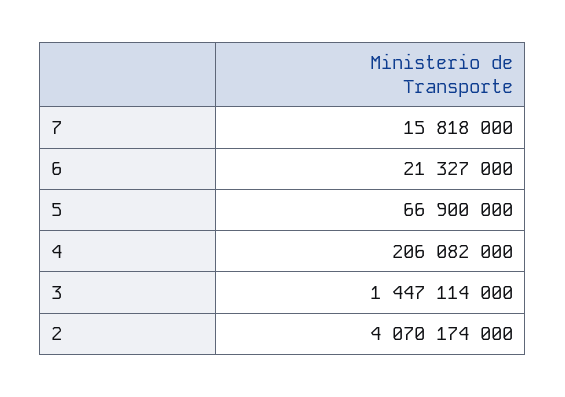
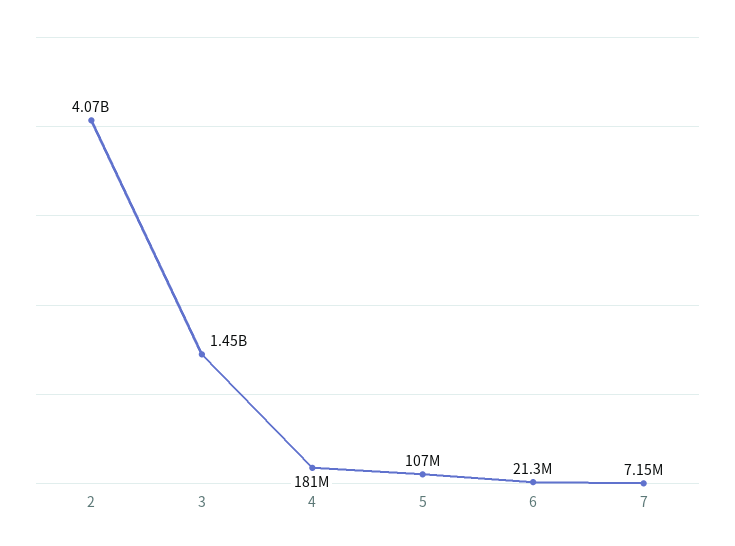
  {
-   "7": 15818000,
+   "7": 7150000,
    "6": 21327000,
-   "5": 66900000,
+   "5": 107000000,
-   "4": 206082000,
+   "4": 181000000,
    "3": 1447114000,
    "2": 4070174000
  }

